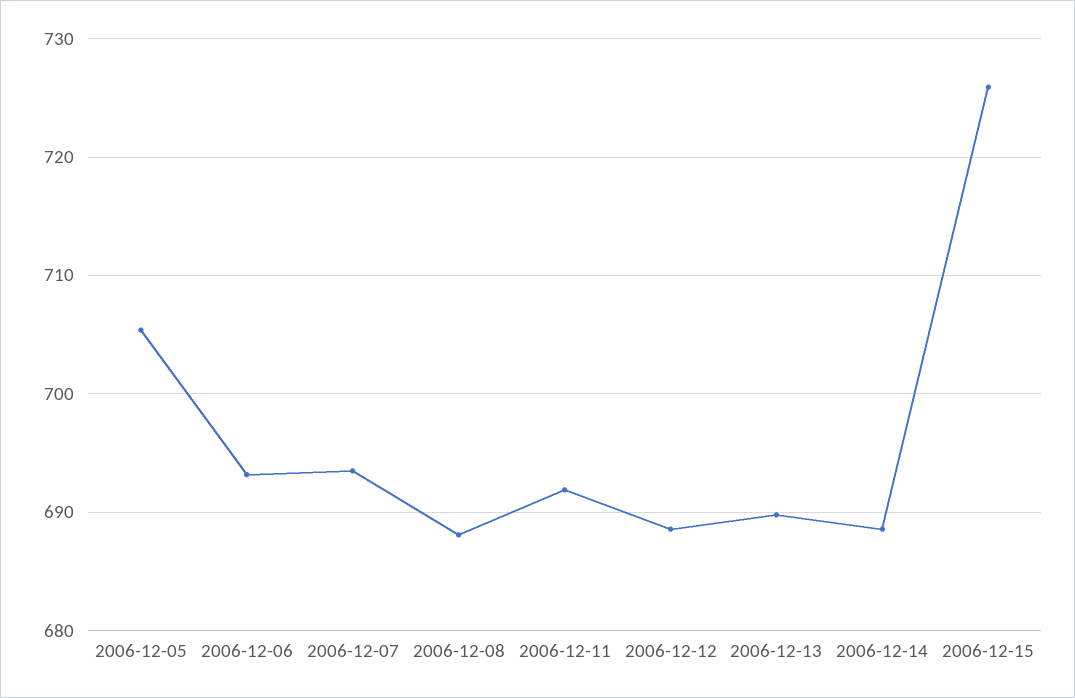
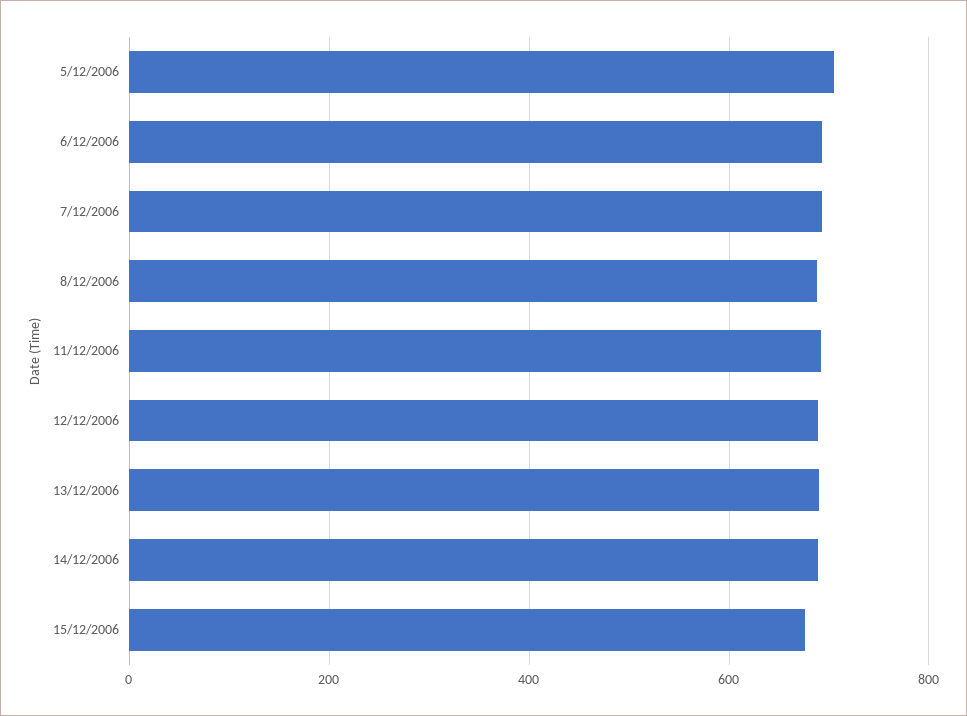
  {
    "2006-12-05": 705,
    "2006-12-06": 693,
    "2006-12-07": 694,
    "2006-12-08": 688,
    "2006-12-11": 692,
    "2006-12-12": 689,
    "2006-12-13": 690,
    "2006-12-14": 689,
-   "2006-12-15": 726
+   "2006-12-15": 680
  }

